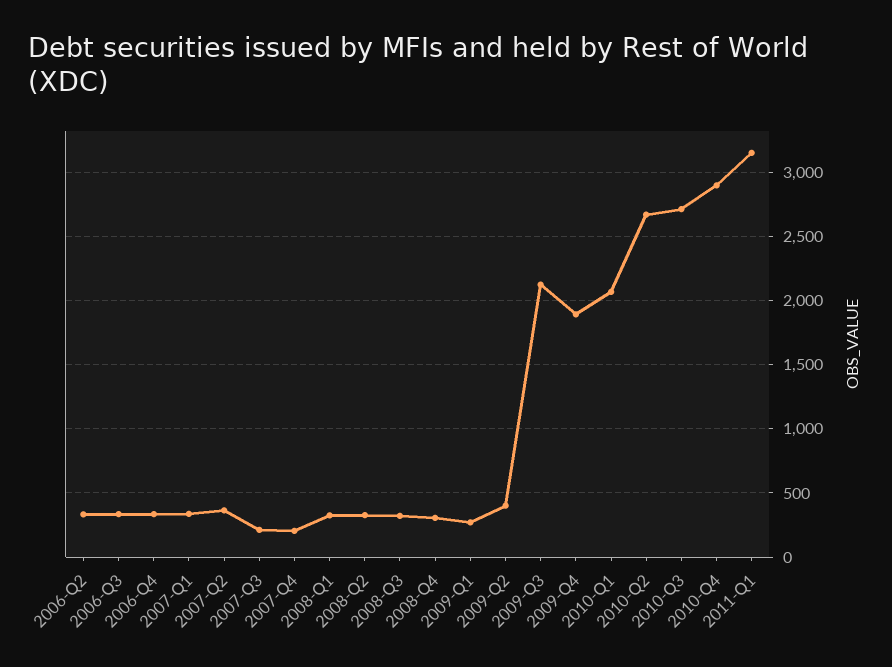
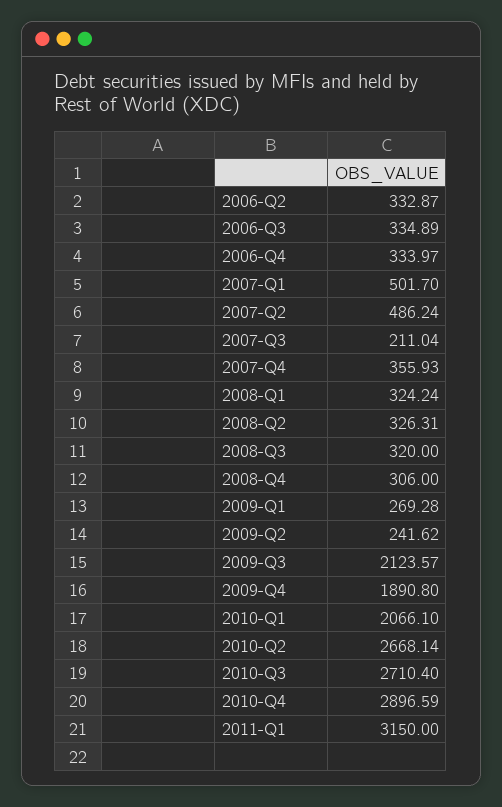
  {
    "2006-Q2": 332.87,
    "2006-Q3": 334.89,
    "2006-Q4": 333.97,
-   "2007-Q1": 350,
+   "2007-Q1": 501.7,
-   "2007-Q2": 350,
+   "2007-Q2": 486.24,
    "2007-Q3": 211.04,
-   "2007-Q4": 200,
+   "2007-Q4": 355.93,
    "2008-Q1": 324.24,
    "2008-Q2": 326.31,
    "2008-Q3": 320,
    "2008-Q4": 306,
    "2009-Q1": 269.28,
-   "2009-Q2": 400,
+   "2009-Q2": 241.62,
    "2009-Q3": 2123.57,
    "2009-Q4": 1890.8,
    "2010-Q1": 2066.1,
    "2010-Q2": 2668.14,
    "2010-Q3": 2710.4,
    "2010-Q4": 2896.59,
    "2011-Q1": 3150
  }

